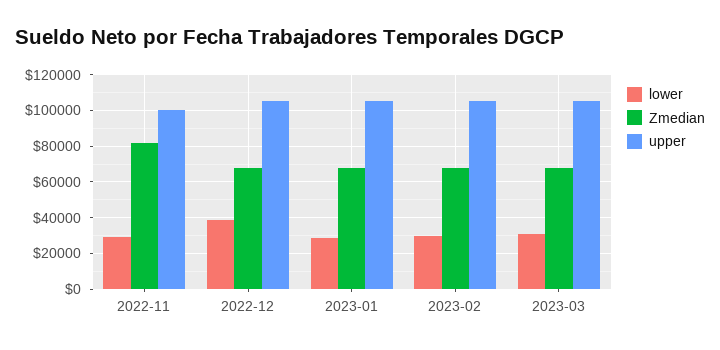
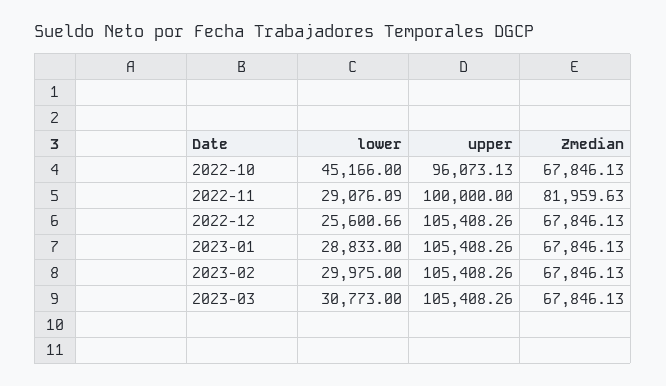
  {
    "lower": {
      "2022-11": 29076.09,
-     "2022-12": 40000,
+     "2022-12": 25600.66,
      "2023-01": 28833,
      "2023-02": 29975,
-     "2023-03": 30773
+     "2023-03": 30773,
+     "2022-10": 45166
    },
    "Zmedian": {
      "2022-11": 81959.63,
      "2022-12": 67846.13,
      "2023-01": 67846.13,
      "2023-02": 67846.13,
-     "2023-03": 67846.13
+     "2023-03": 67846.13,
+     "2022-10": 67846.13
    },
    "upper": {
      "2022-11": 100000,
      "2022-12": 105408.26,
      "2023-01": 105408.26,
      "2023-02": 105408.26,
-     "2023-03": 105408.26
+     "2023-03": 105408.26,
+     "2022-10": 96073.13
    }
  }

